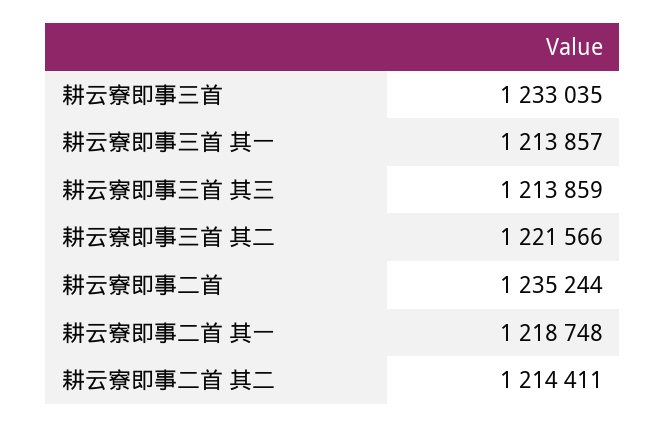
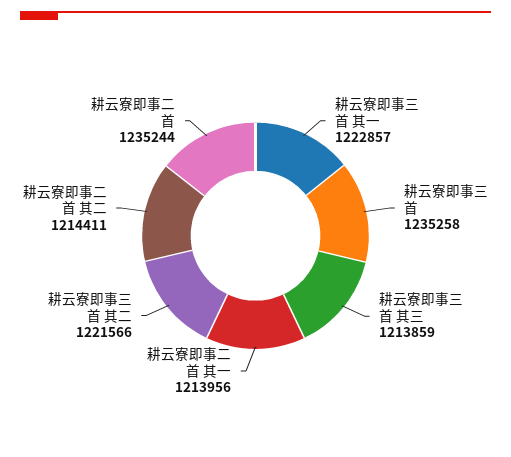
  {
-   "耕云寮即事三首": 1233035,
+   "耕云寮即事三首": 1235258,
-   "耕云寮即事三首 其一": 1213857,
+   "耕云寮即事三首 其一": 1222857,
    "耕云寮即事三首 其三": 1213859,
    "耕云寮即事三首 其二": 1221566,
    "耕云寮即事二首": 1235244,
-   "耕云寮即事二首 其一": 1218748,
+   "耕云寮即事二首 其一": 1213956,
    "耕云寮即事二首 其二": 1214411
  }

